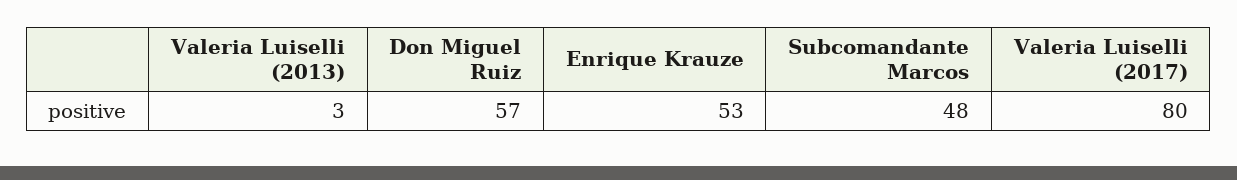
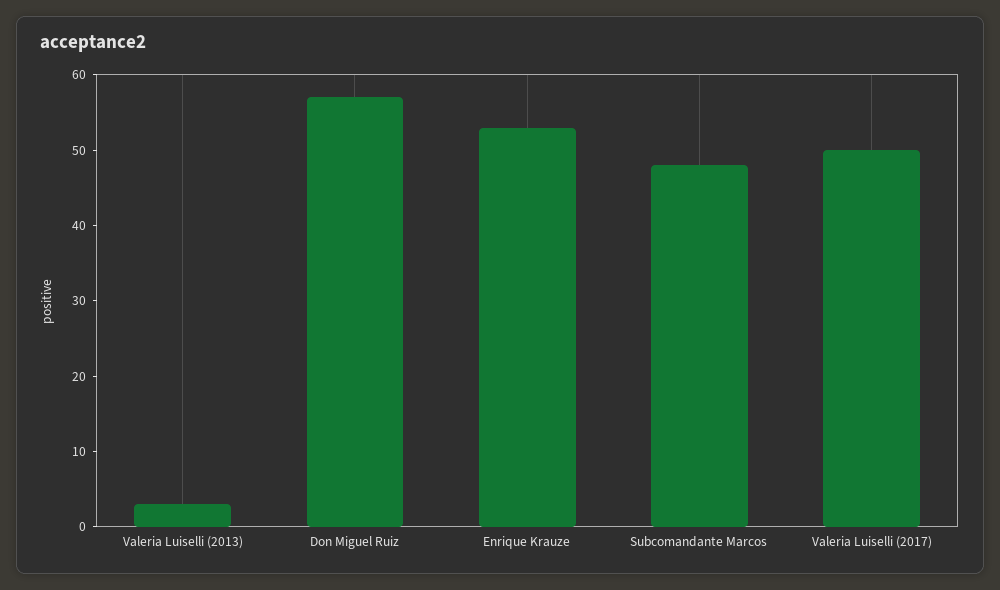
  {
    "Valeria Luiselli (2013)": 3,
    "Don Miguel Ruiz": 57,
    "Enrique Krauze": 53,
    "Subcomandante Marcos": 48,
-   "Valeria Luiselli (2017)": 80
+   "Valeria Luiselli (2017)": 50
  }

